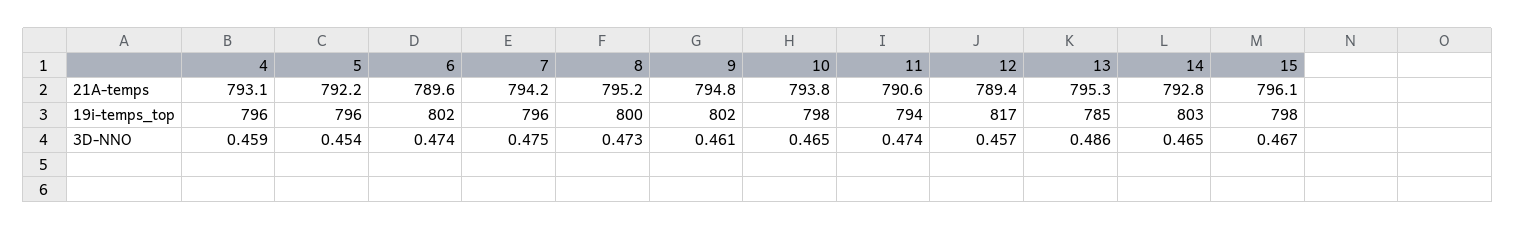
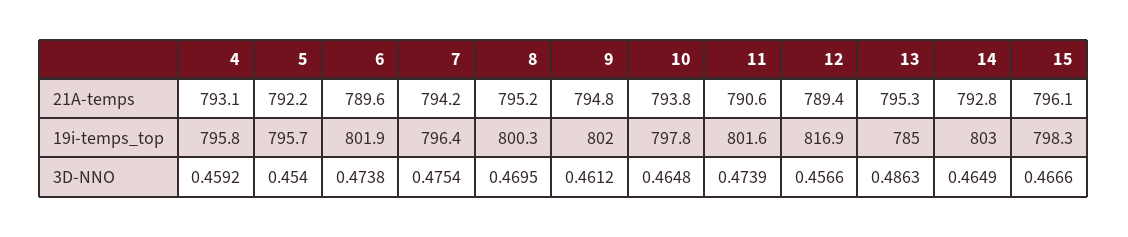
  {
    "4": {
      "21A-temps": 793.1,
      "19i-temps_top": 795.8,
      "3D-NNO": 0.4592
    },
    "5": {
      "21A-temps": 792.2,
      "19i-temps_top": 795.7,
      "3D-NNO": 0.454
    },
    "6": {
      "21A-temps": 789.6,
      "19i-temps_top": 801.9,
      "3D-NNO": 0.4738
    },
    "7": {
      "21A-temps": 794.2,
      "19i-temps_top": 796.4,
      "3D-NNO": 0.4754
    },
    "8": {
      "21A-temps": 795.2,
      "19i-temps_top": 800.3,
-     "3D-NNO": 0.473
+     "3D-NNO": 0.4695
    },
    "9": {
      "21A-temps": 794.8,
      "19i-temps_top": 802,
      "3D-NNO": 0.4612
    },
    "10": {
      "21A-temps": 793.8,
      "19i-temps_top": 797.8,
      "3D-NNO": 0.4648
    },
    "11": {
      "21A-temps": 790.6,
-     "19i-temps_top": 794,
+     "19i-temps_top": 801.6,
      "3D-NNO": 0.4739
    },
    "12": {
      "21A-temps": 789.4,
      "19i-temps_top": 816.9,
      "3D-NNO": 0.4566
    },
    "13": {
      "21A-temps": 795.3,
      "19i-temps_top": 785,
      "3D-NNO": 0.4863
    },
    "14": {
      "21A-temps": 792.8,
      "19i-temps_top": 803,
      "3D-NNO": 0.4649
    },
    "15": {
      "21A-temps": 796.1,
      "19i-temps_top": 798.3,
      "3D-NNO": 0.4666
    }
  }

